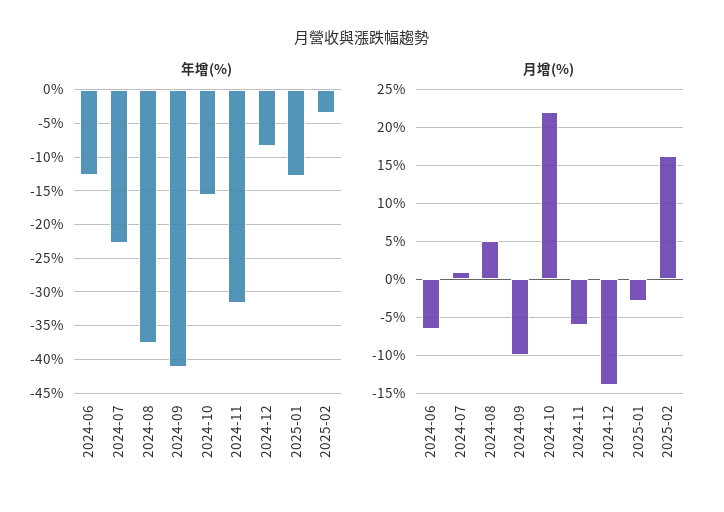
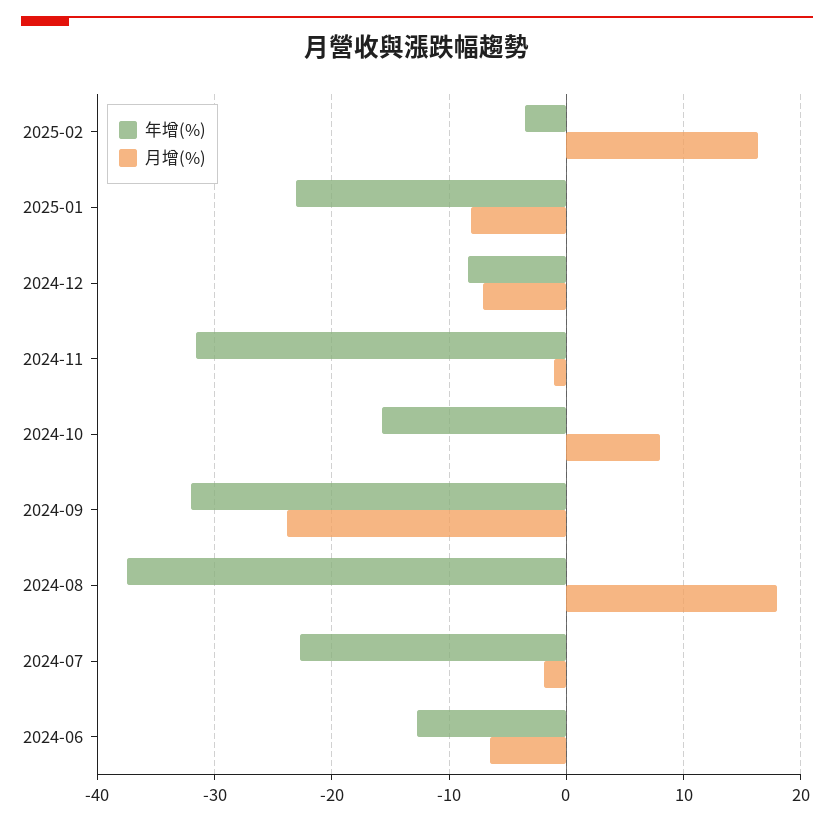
  {
    "年增(%)": {
      "2024-06": -13,
      "2024-07": -23,
      "2024-08": -38,
-     "2024-09": -41,
+     "2024-09": -32,
      "2024-10": -16,
      "2024-11": -32,
      "2024-12": -8,
-     "2025-01": -13,
+     "2025-01": -23,
      "2025-02": -4
    },
    "月增(%)": {
      "2024-06": -7,
-     "2024-07": 1,
+     "2024-07": -2,
-     "2024-08": 5,
+     "2024-08": 18,
-     "2024-09": -10,
+     "2024-09": -24,
-     "2024-10": 22,
+     "2024-10": 8,
-     "2024-11": -6,
+     "2024-11": -1,
-     "2024-12": -14,
+     "2024-12": -7,
-     "2025-01": -3,
+     "2025-01": -8,
      "2025-02": 16
    }
  }

